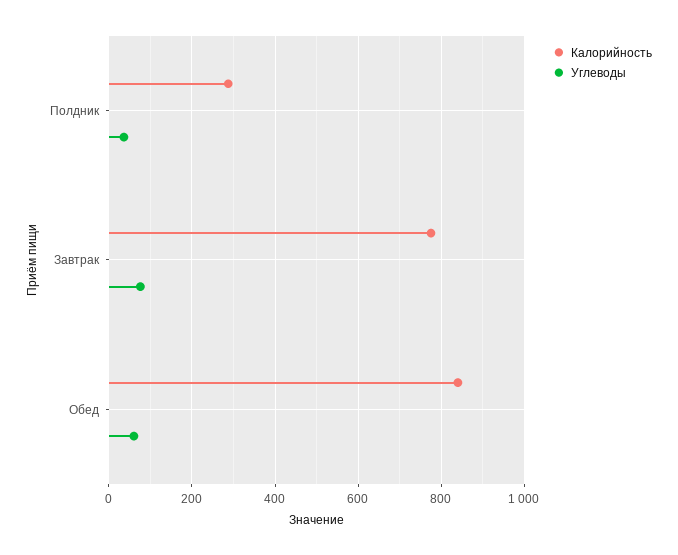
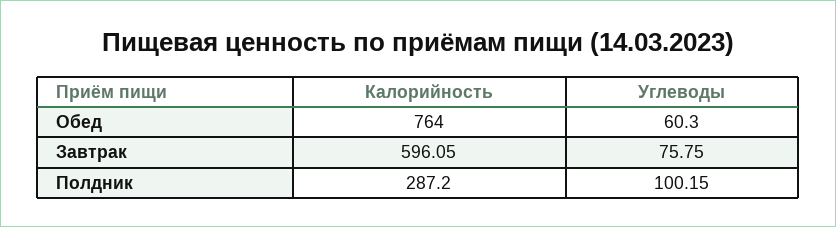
  {
    "Калорийность": {
      "Полдник": 287.2,
-     "Завтрак": 780,
+     "Завтрак": 596.05,
-     "Обед": 840
+     "Обед": 764
    },
    "Углеводы": {
-     "Полдник": 40,
+     "Полдник": 100.15,
      "Завтрак": 75.75,
      "Обед": 60.3
    }
  }

